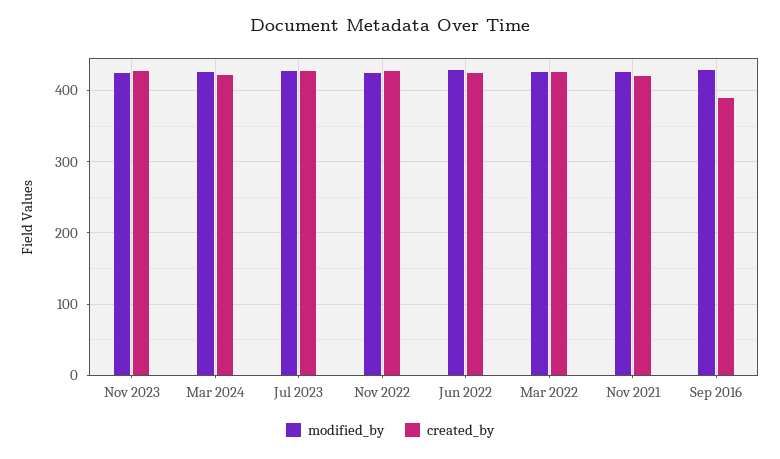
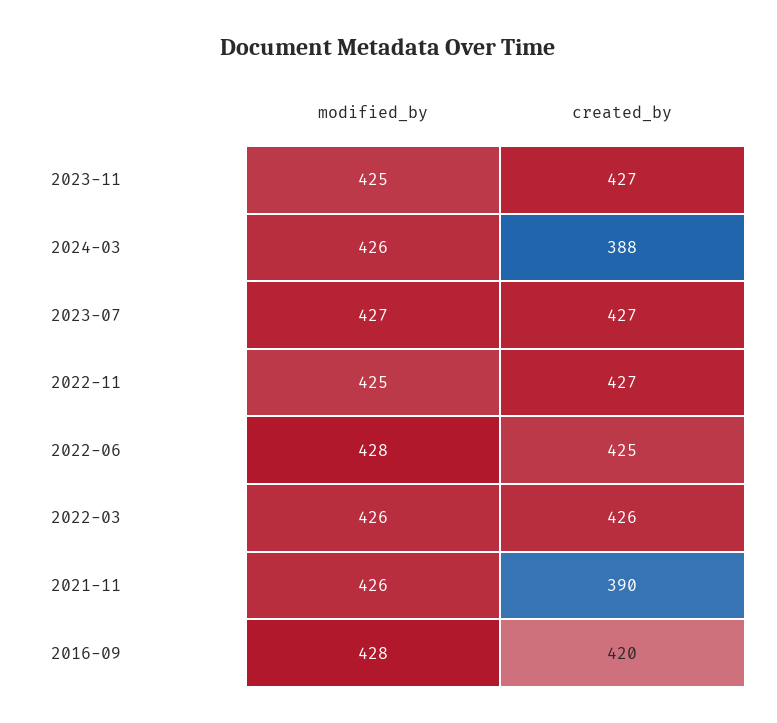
  {
    "modified_by": {
      "Nov 2023": 425,
      "Mar 2024": 426,
      "Jul 2023": 427,
      "Nov 2022": 425,
      "Jun 2022": 428,
      "Mar 2022": 426,
      "Nov 2021": 426,
      "Sep 2016": 428
    },
    "created_by": {
      "Nov 2023": 427,
-     "Mar 2024": 420,
+     "Mar 2024": 388,
      "Jul 2023": 427,
      "Nov 2022": 427,
      "Jun 2022": 425,
      "Mar 2022": 426,
-     "Nov 2021": 420,
+     "Nov 2021": 390,
-     "Sep 2016": 390
+     "Sep 2016": 420
    }
  }

